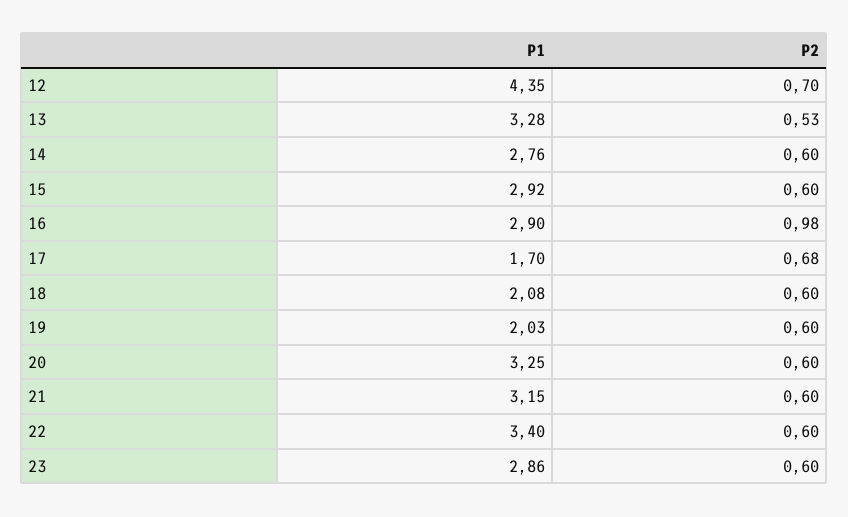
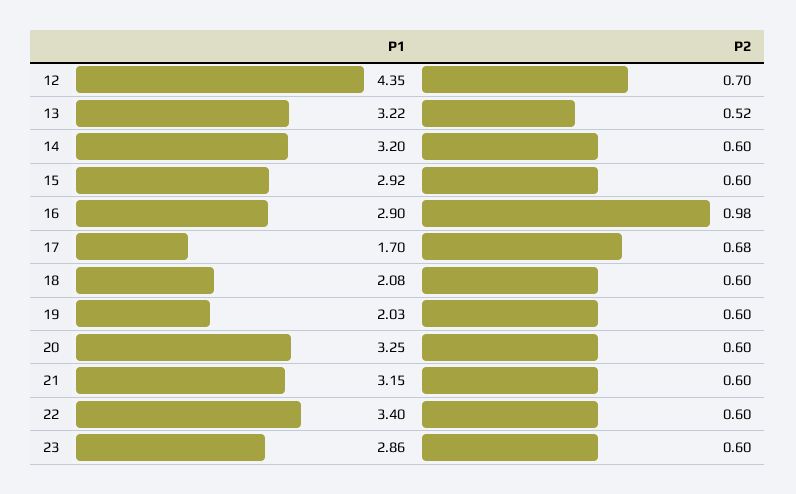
  {
    "P1": {
      "12": 4.35,
-     "13": 3.28,
+     "13": 3.22,
-     "14": 2.76,
+     "14": 3.2,
      "15": 2.92,
      "16": 2.9,
      "17": 1.7,
      "18": 2.08,
      "19": 2.03,
      "20": 3.25,
      "21": 3.15,
      "22": 3.4,
      "23": 2.86
    },
    "P2": {
      "12": 0.7,
-     "13": 0.53,
+     "13": 0.52,
      "14": 0.6,
      "15": 0.6,
      "16": 0.98,
      "17": 0.68,
      "18": 0.6,
      "19": 0.6,
      "20": 0.6,
      "21": 0.6,
      "22": 0.6,
      "23": 0.6
    }
  }

